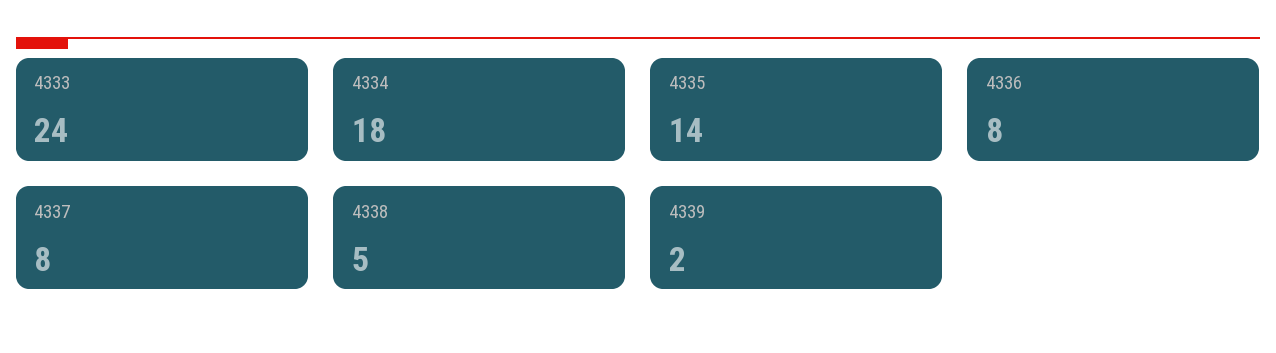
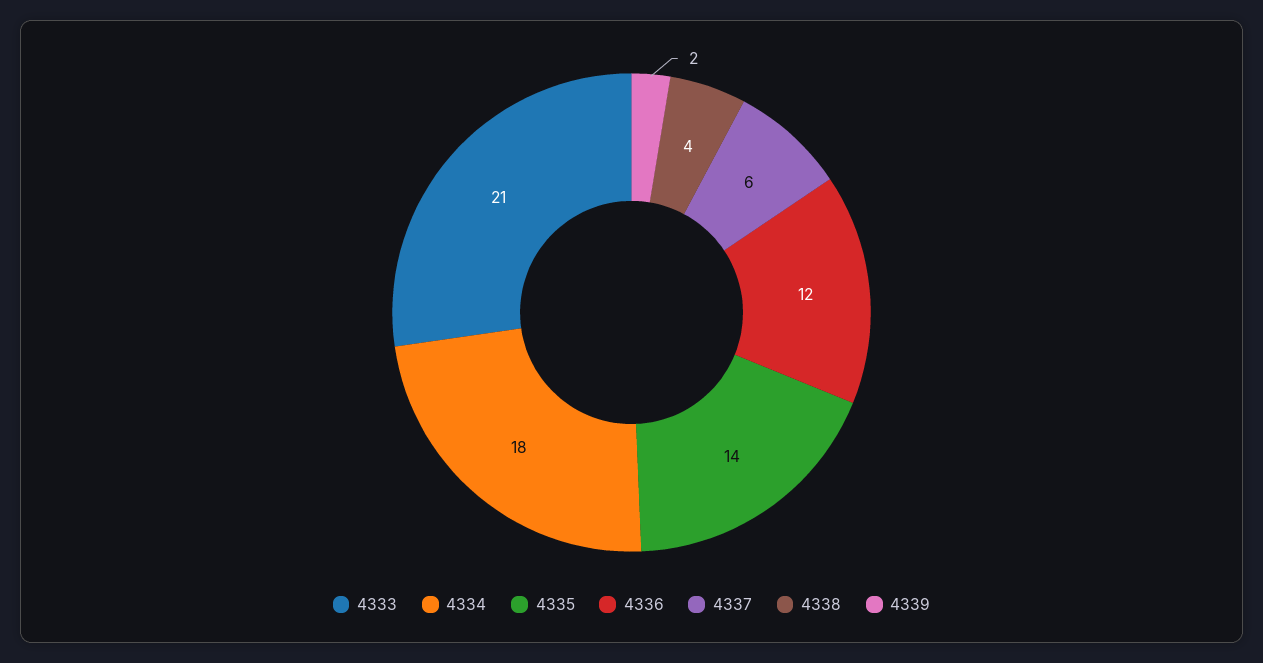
  {
-   "4333": 24,
+   "4333": 21,
    "4334": 18,
    "4335": 14,
-   "4336": 8,
+   "4336": 12,
-   "4337": 8,
+   "4337": 6,
-   "4338": 5,
+   "4338": 4,
    "4339": 2
  }

